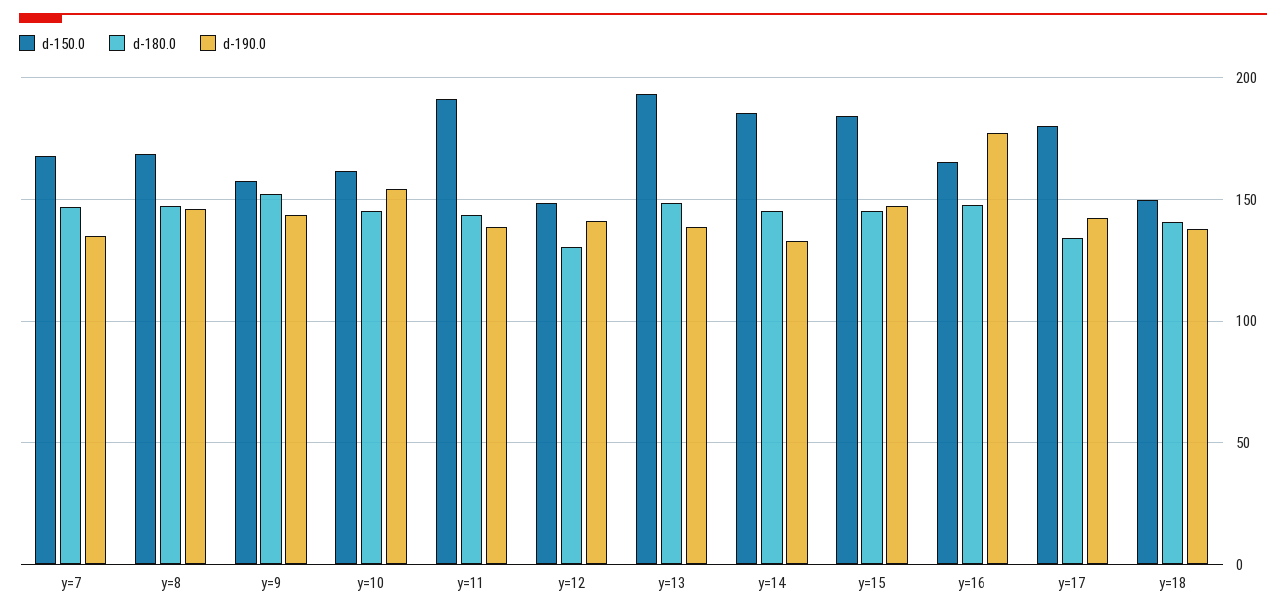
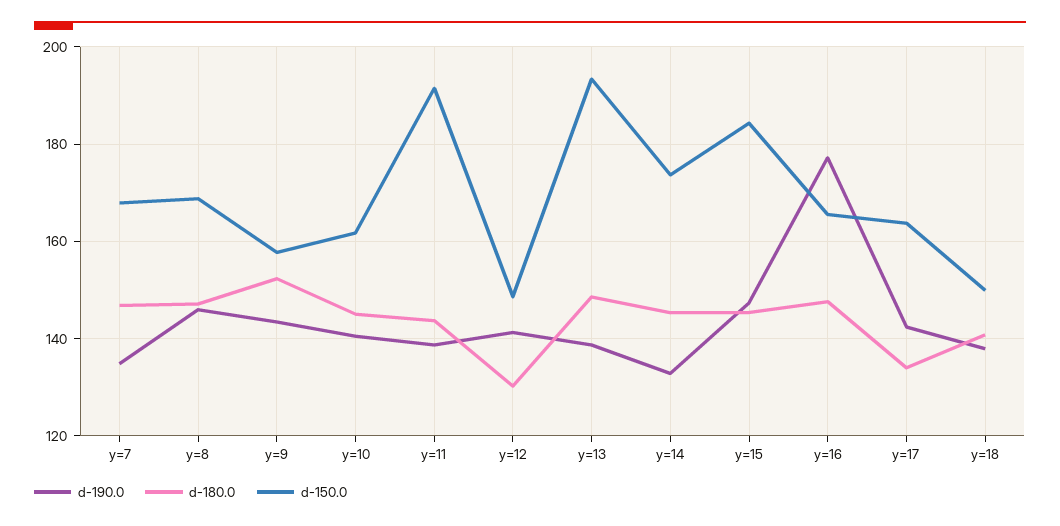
  {
    "d-150.0": {
      "y=7": 168,
      "y=8": 168,
      "y=9": 158,
      "y=10": 162,
      "y=11": 192,
      "y=12": 148,
      "y=13": 194,
-     "y=14": 185,
+     "y=14": 174,
      "y=15": 184,
      "y=16": 166,
-     "y=17": 180,
+     "y=17": 164,
      "y=18": 150
    },
    "d-180.0": {
      "y=7": 146,
      "y=8": 148,
      "y=9": 152,
      "y=10": 146,
      "y=11": 144,
      "y=12": 130,
      "y=13": 148,
      "y=14": 146,
      "y=15": 146,
      "y=16": 148,
      "y=17": 134,
      "y=18": 140
    },
    "d-190.0": {
      "y=7": 134,
      "y=8": 146,
      "y=9": 144,
-     "y=10": 155,
+     "y=10": 140,
      "y=11": 138,
      "y=12": 142,
      "y=13": 138,
      "y=14": 132,
      "y=15": 148,
      "y=16": 178,
      "y=17": 142,
      "y=18": 138
    }
  }

